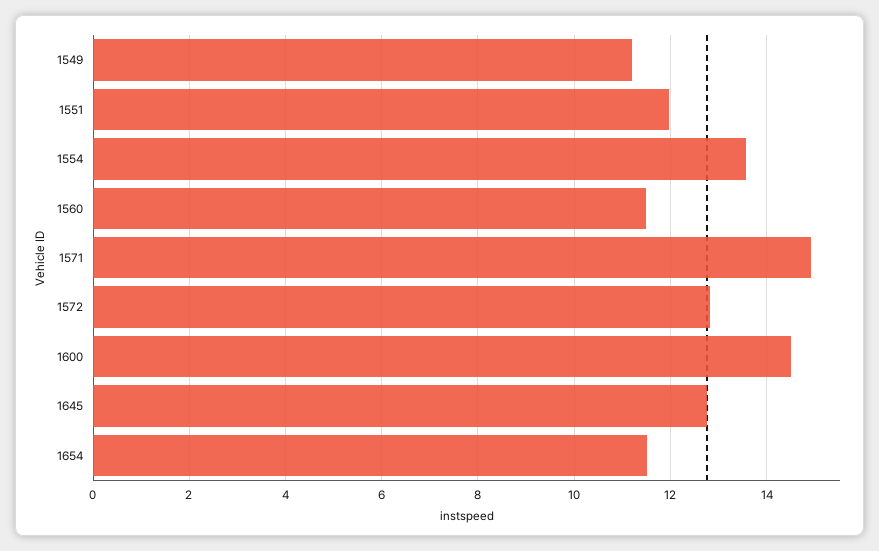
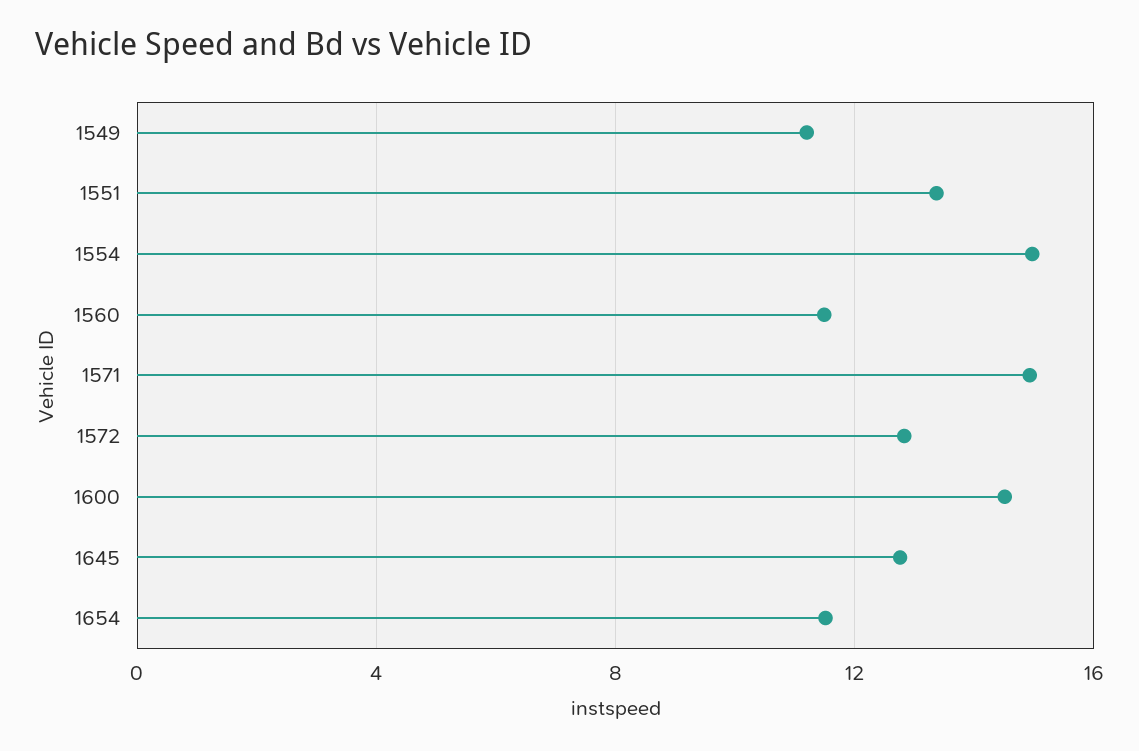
  {
    "1549": 11.2,
-   "1551": 12,
+   "1551": 13.5,
-   "1554": 13.6,
+   "1554": 15,
    "1560": 11.4,
    "1571": 15,
    "1572": 12.8,
    "1600": 14.6,
    "1645": 12.8,
    "1654": 11.6
  }

